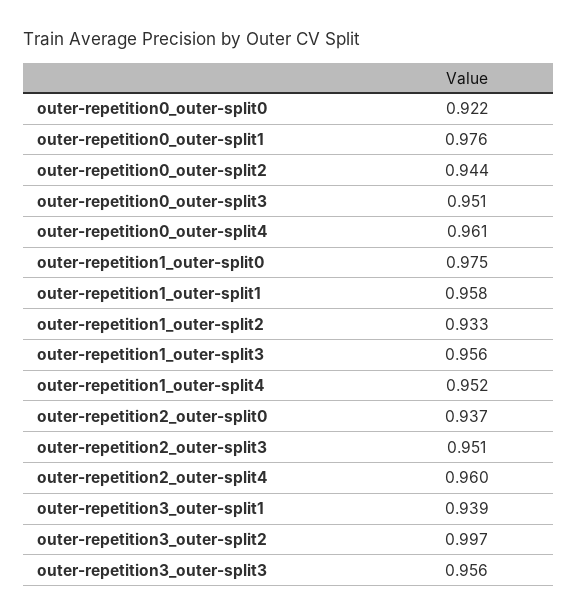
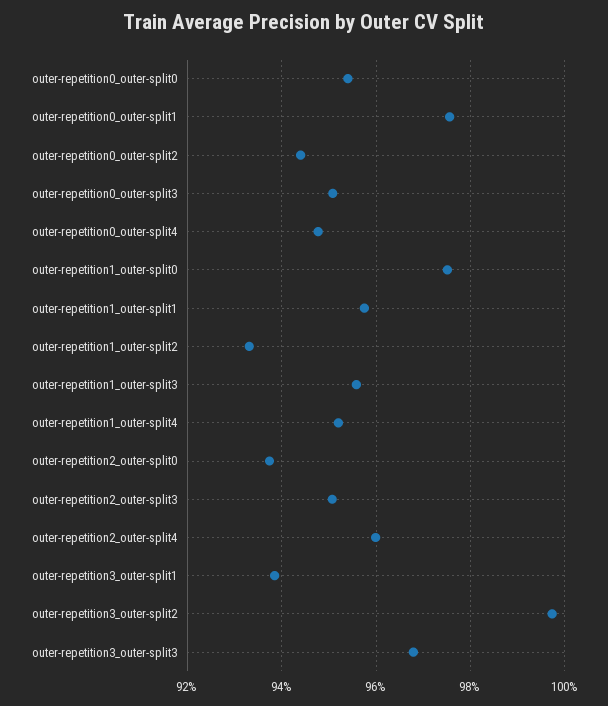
  {
-   "outer-repetition0_outer-split0": 0.922,
+   "outer-repetition0_outer-split0": 0.954,
    "outer-repetition0_outer-split1": 0.976,
    "outer-repetition0_outer-split2": 0.944,
    "outer-repetition0_outer-split3": 0.951,
-   "outer-repetition0_outer-split4": 0.961,
+   "outer-repetition0_outer-split4": 0.948,
    "outer-repetition1_outer-split0": 0.975,
    "outer-repetition1_outer-split1": 0.958,
    "outer-repetition1_outer-split2": 0.933,
    "outer-repetition1_outer-split3": 0.956,
    "outer-repetition1_outer-split4": 0.952,
    "outer-repetition2_outer-split0": 0.937,
    "outer-repetition2_outer-split3": 0.951,
    "outer-repetition2_outer-split4": 0.96,
    "outer-repetition3_outer-split1": 0.939,
    "outer-repetition3_outer-split2": 0.997,
-   "outer-repetition3_outer-split3": 0.956
+   "outer-repetition3_outer-split3": 0.968
  }

